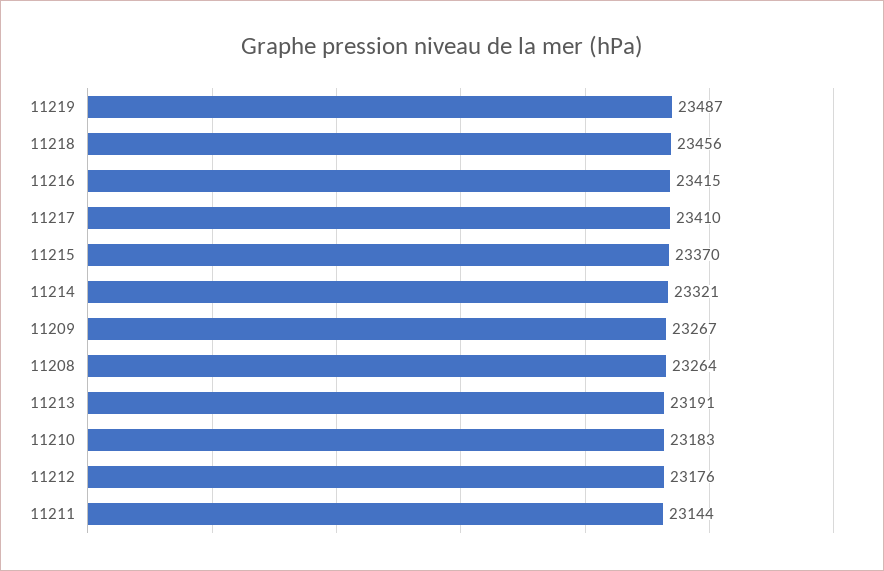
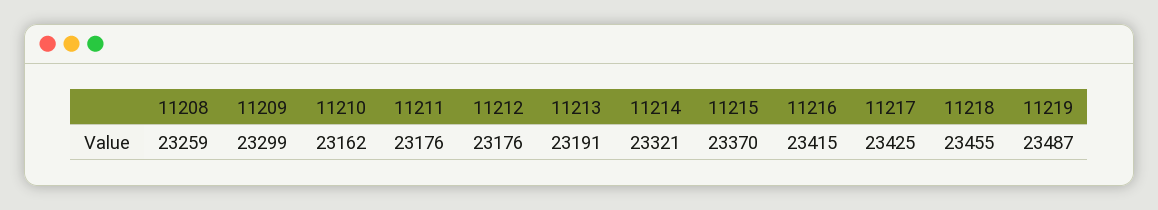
  {
    "11219": 23487,
-   "11218": 23456,
+   "11218": 23455,
    "11216": 23415,
-   "11217": 23410,
+   "11217": 23425,
    "11215": 23370,
    "11214": 23321,
-   "11209": 23267,
+   "11209": 23299,
-   "11208": 23264,
+   "11208": 23259,
    "11213": 23191,
-   "11210": 23183,
+   "11210": 23162,
    "11212": 23176,
-   "11211": 23144
+   "11211": 23176
  }

